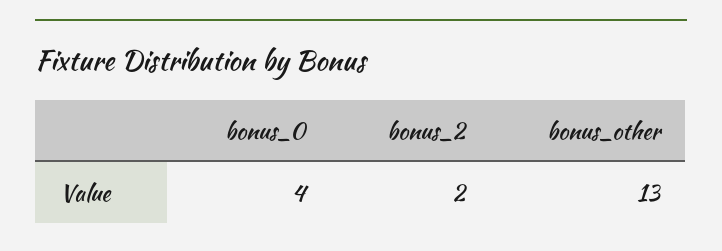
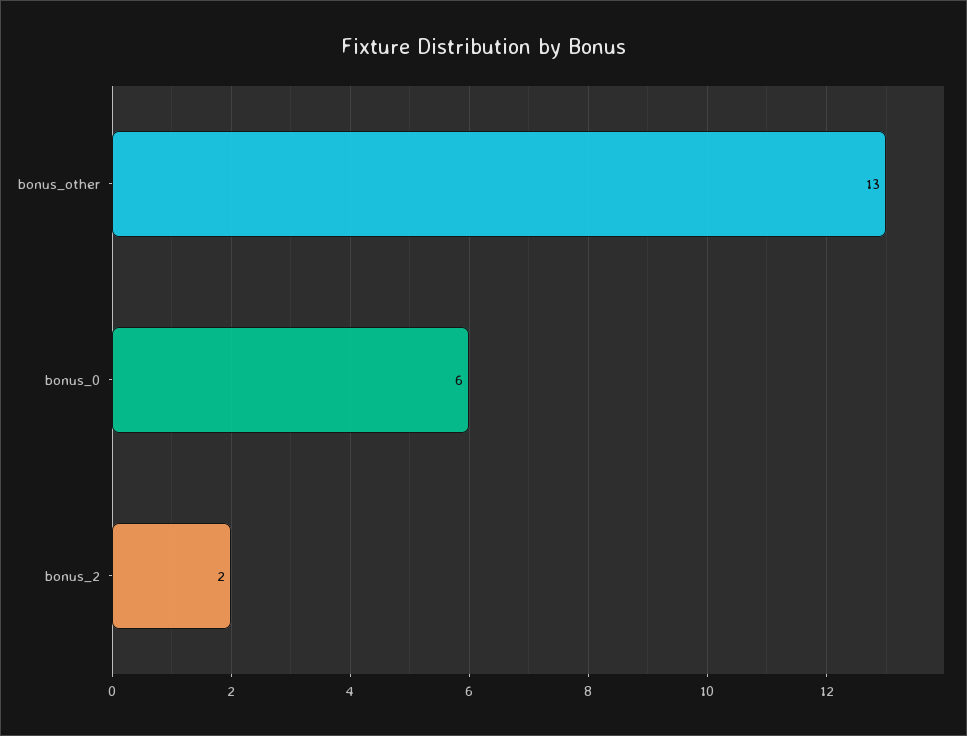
  {
-   "bonus_0": 4,
+   "bonus_0": 6,
    "bonus_2": 2,
    "bonus_other": 13
  }

